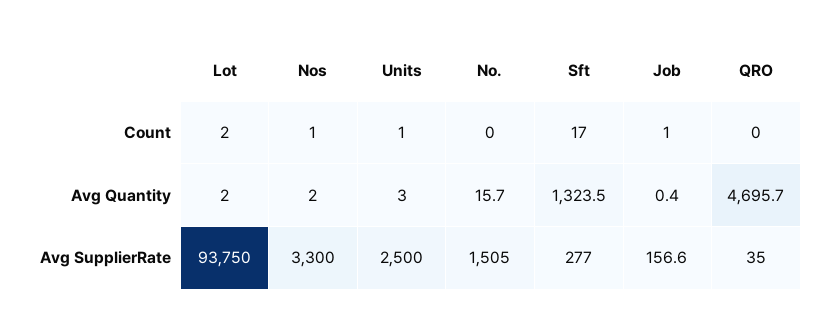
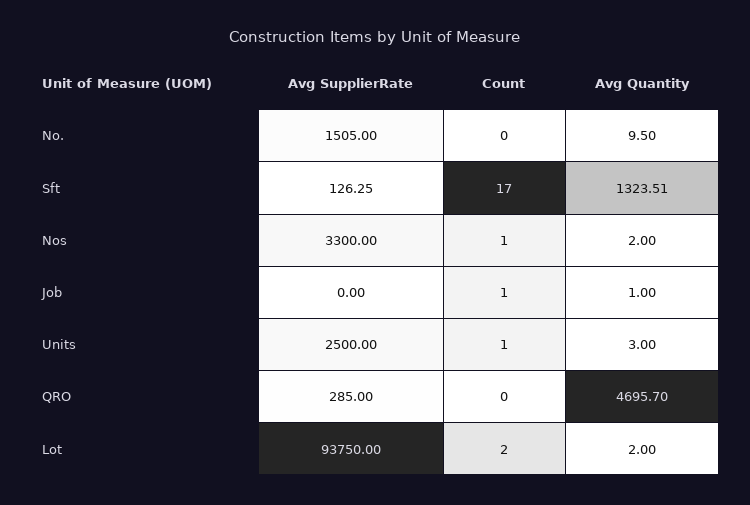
  {
    "Lot": {
      "Count": 2,
      "Avg Quantity": 2,
      "Avg SupplierRate": 93750
    },
    "Nos": {
      "Count": 1,
      "Avg Quantity": 2,
      "Avg SupplierRate": 3300
    },
    "Units": {
      "Count": 1,
      "Avg Quantity": 3,
      "Avg SupplierRate": 2500
    },
    "No.": {
      "Count": 0,
-     "Avg Quantity": 15.7,
+     "Avg Quantity": 9.5,
      "Avg SupplierRate": 1505
    },
    "Sft": {
      "Count": 17,
      "Avg Quantity": 1323.51,
-     "Avg SupplierRate": 277
+     "Avg SupplierRate": 126.25
    },
    "Job": {
      "Count": 1,
-     "Avg Quantity": 0.4,
+     "Avg Quantity": 1,
-     "Avg SupplierRate": 156.6
+     "Avg SupplierRate": 0
    },
    "QRO": {
      "Count": 0,
      "Avg Quantity": 4695.7,
-     "Avg SupplierRate": 35
+     "Avg SupplierRate": 285
    }
  }

